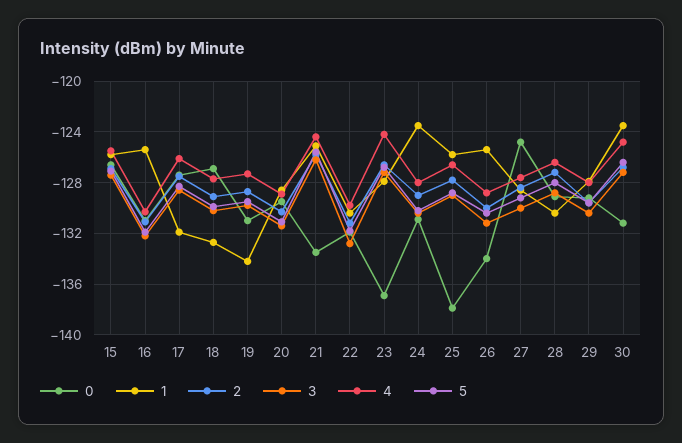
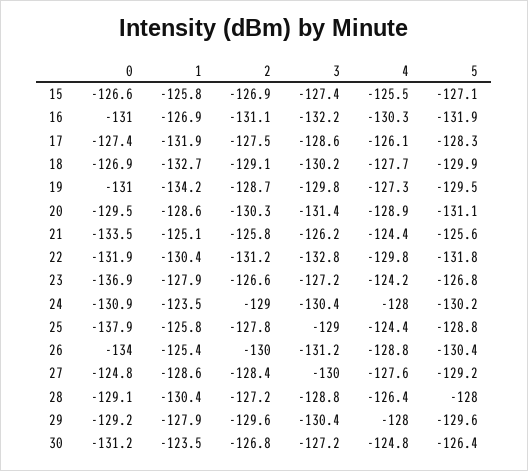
  {
    "0": {
      "15": -126.6,
      "16": -131,
      "17": -127.4,
      "18": -126.9,
      "19": -131,
      "20": -129.5,
      "21": -133.5,
      "22": -131.9,
      "23": -136.9,
      "24": -130.9,
      "25": -137.9,
      "26": -134,
      "27": -124.8,
      "28": -129.1,
      "29": -129.2,
      "30": -131.2
    },
    "1": {
      "15": -125.8,
-     "16": -125.5,
+     "16": -126.9,
      "17": -131.9,
      "18": -132.7,
      "19": -134.2,
      "20": -128.6,
      "21": -125.1,
      "22": -130.4,
      "23": -127.9,
      "24": -123.5,
      "25": -125.8,
      "26": -125.4,
      "27": -128.6,
      "28": -130.4,
      "29": -127.9,
      "30": -123.5
    },
    "2": {
      "15": -126.9,
      "16": -131.1,
      "17": -127.5,
      "18": -129.1,
      "19": -128.7,
      "20": -130.3,
      "21": -125.8,
      "22": -131.2,
      "23": -126.6,
      "24": -129,
      "25": -127.8,
      "26": -130,
      "27": -128.4,
      "28": -127.2,
      "29": -129.6,
      "30": -126.8
    },
    "3": {
      "15": -127.4,
      "16": -132.2,
      "17": -128.6,
      "18": -130.2,
      "19": -129.8,
      "20": -131.4,
      "21": -126.2,
      "22": -132.8,
      "23": -127.2,
      "24": -130.4,
      "25": -129,
      "26": -131.2,
      "27": -130,
      "28": -128.8,
      "29": -130.4,
      "30": -127.2
    },
    "4": {
      "15": -125.5,
      "16": -130.3,
      "17": -126.1,
      "18": -127.7,
      "19": -127.3,
      "20": -128.9,
      "21": -124.4,
      "22": -129.8,
      "23": -124.2,
      "24": -128,
-     "25": -126.5,
+     "25": -124.4,
      "26": -128.8,
      "27": -127.6,
      "28": -126.4,
      "29": -128,
      "30": -124.8
    },
    "5": {
      "15": -127.1,
      "16": -131.9,
      "17": -128.3,
      "18": -129.9,
      "19": -129.5,
      "20": -131.1,
      "21": -125.6,
      "22": -131.8,
      "23": -126.8,
      "24": -130.2,
      "25": -128.8,
      "26": -130.4,
      "27": -129.2,
      "28": -128,
      "29": -129.6,
      "30": -126.4
    }
  }

